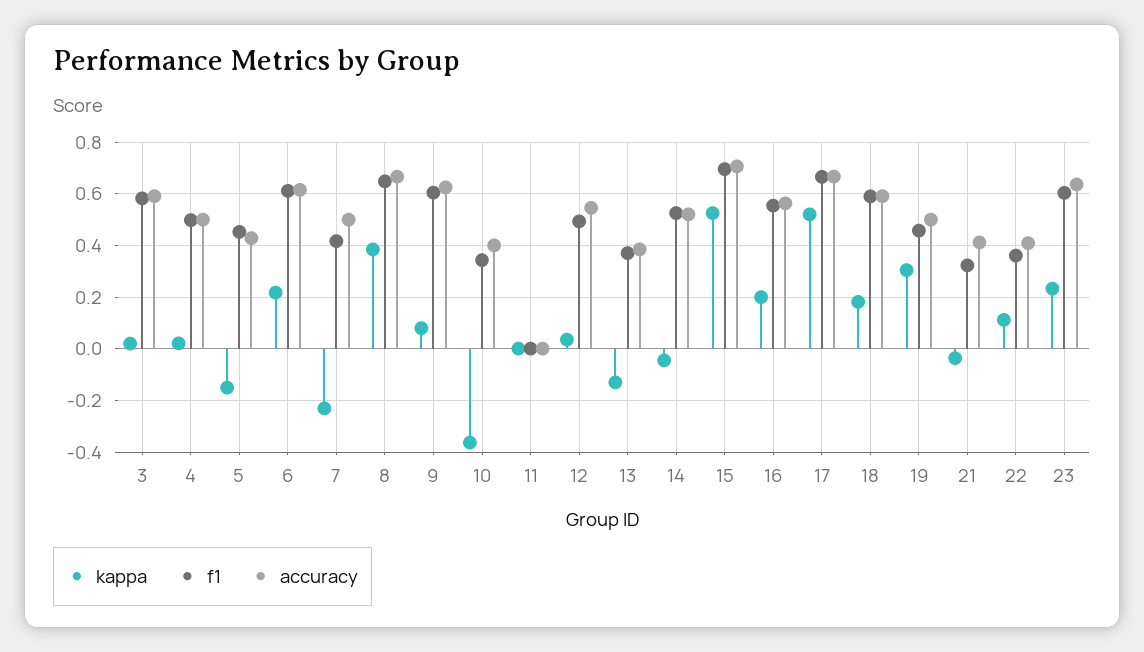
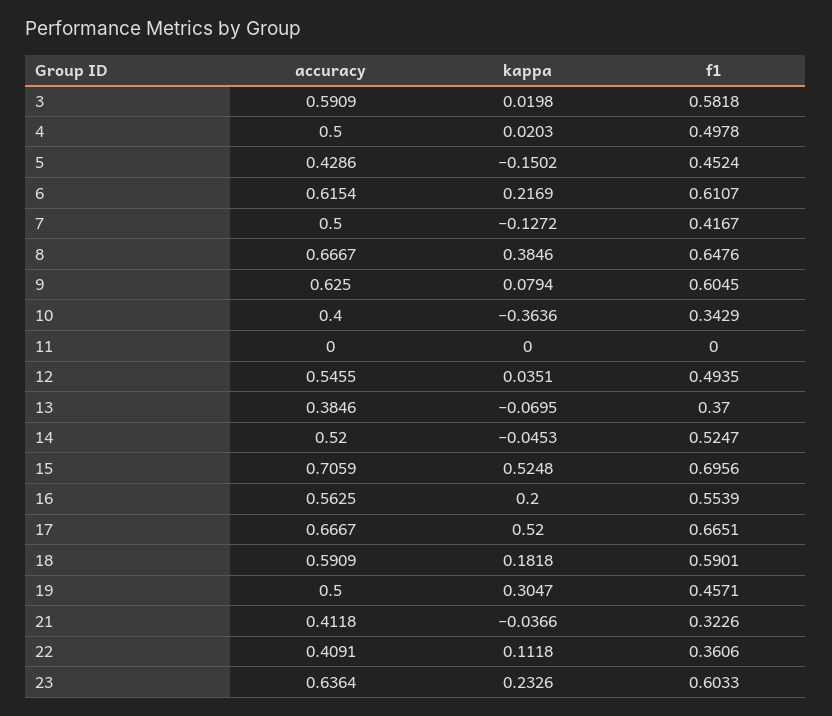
  {
    "kappa": {
      "3": 0.0198,
      "4": 0.0203,
      "5": -0.1502,
      "6": 0.2169,
-     "7": -0.225,
+     "7": -0.1272,
      "8": 0.3846,
      "9": 0.0794,
      "10": -0.3636,
      "11": 0,
      "12": 0.0351,
-     "13": -0.125,
+     "13": -0.0695,
      "14": -0.0453,
      "15": 0.5248,
      "16": 0.2,
      "17": 0.52,
      "18": 0.1818,
      "19": 0.3047,
      "21": -0.0366,
      "22": 0.1118,
      "23": 0.2326
    },
    "f1": {
      "3": 0.5818,
      "4": 0.4978,
      "5": 0.4524,
      "6": 0.6107,
      "7": 0.4167,
      "8": 0.6476,
      "9": 0.6045,
      "10": 0.3429,
      "11": 0,
      "12": 0.4935,
      "13": 0.37,
      "14": 0.5247,
      "15": 0.6956,
      "16": 0.5539,
      "17": 0.6651,
      "18": 0.5901,
      "19": 0.4571,
      "21": 0.3226,
      "22": 0.3606,
      "23": 0.6033
    },
    "accuracy": {
      "3": 0.5909,
      "4": 0.5,
      "5": 0.4286,
      "6": 0.6154,
      "7": 0.5,
      "8": 0.6667,
      "9": 0.625,
      "10": 0.4,
      "11": 0,
      "12": 0.5455,
      "13": 0.3846,
      "14": 0.52,
      "15": 0.7059,
      "16": 0.5625,
      "17": 0.6667,
      "18": 0.5909,
      "19": 0.5,
      "21": 0.4118,
      "22": 0.4091,
      "23": 0.6364
    }
  }

